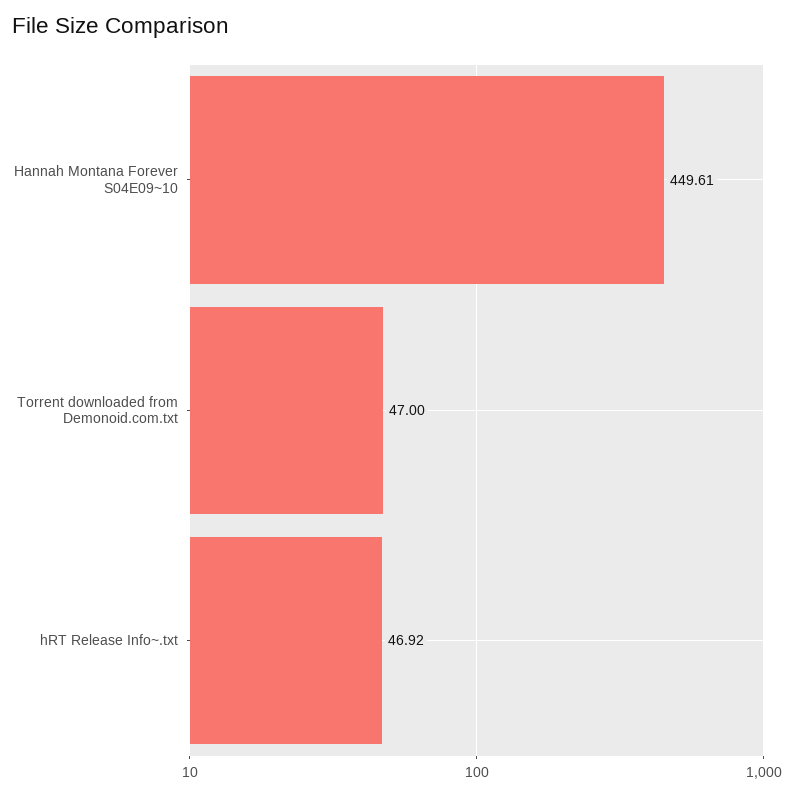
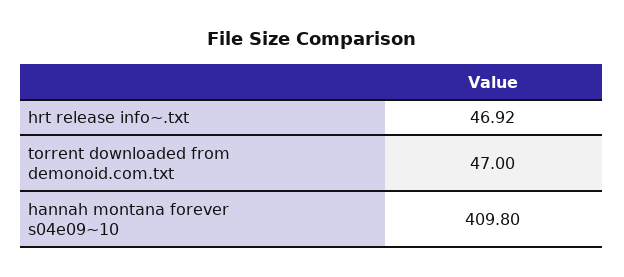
  {
-   "Hannah Montana Forever S04E09~10": 449.61,
+   "Hannah Montana Forever S04E09~10": 409.8,
    "Torrent downloaded from Demonoid.com.txt": 47,
    "hRT Release Info~.txt": 46.92
  }

